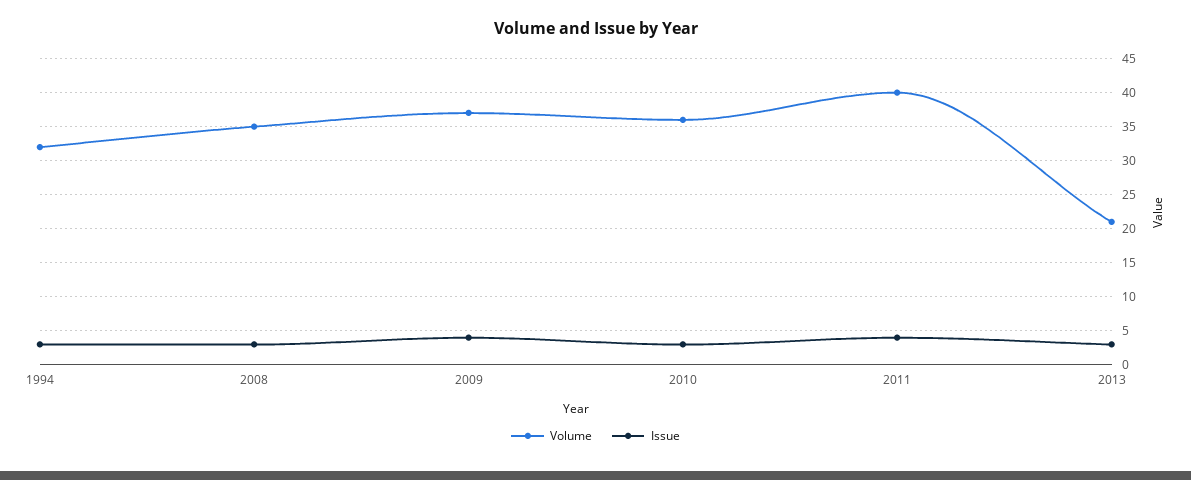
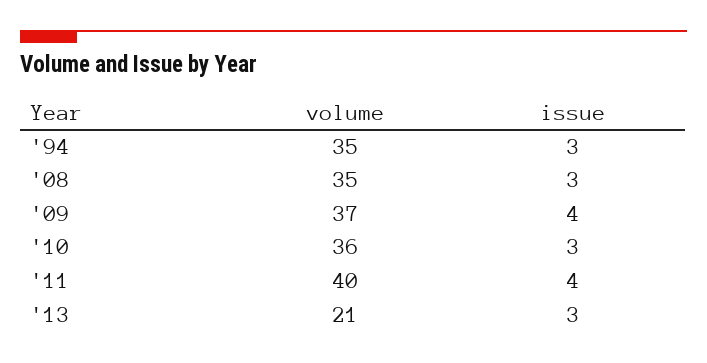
  {
    "Volume": {
-     "1994": 32,
+     "1994": 35,
      "2008": 35,
      "2009": 37,
      "2010": 36,
      "2011": 40,
      "2013": 21
    },
    "Issue": {
      "1994": 3,
      "2008": 3,
      "2009": 4,
      "2010": 3,
      "2011": 4,
      "2013": 3
    }
  }

